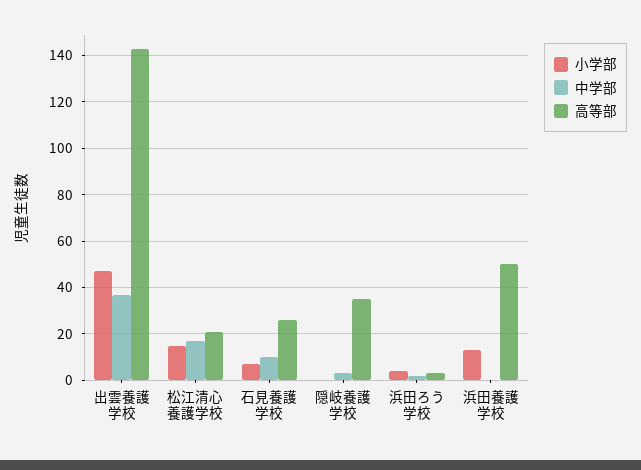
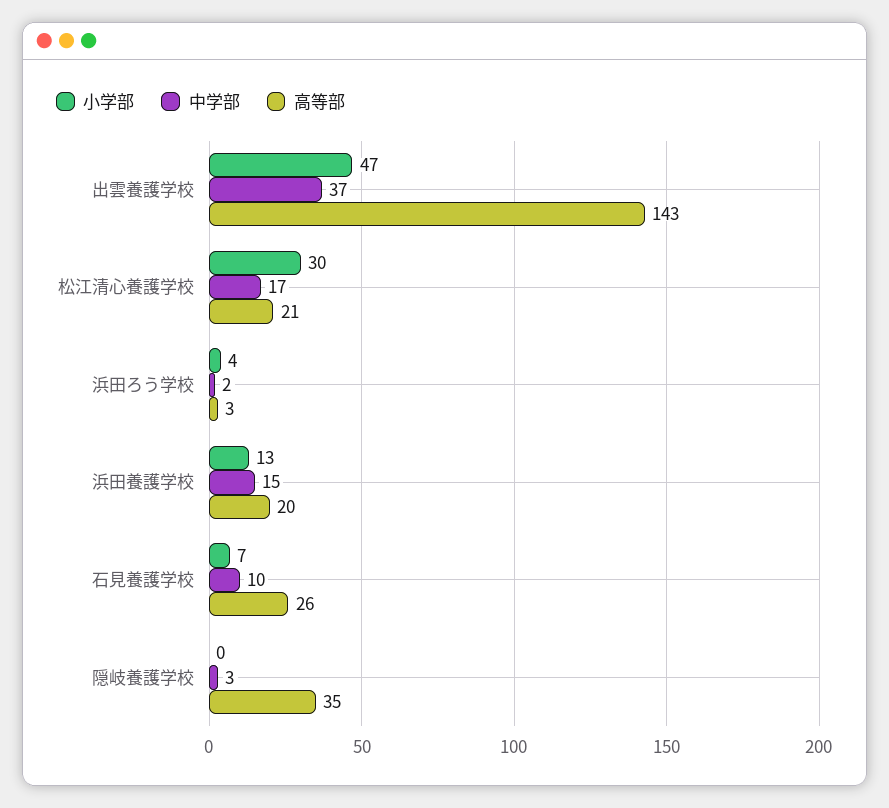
  {
    "小学部": {
      "出雲養護学校": 47,
-     "松江清心養護学校": 15,
+     "松江清心養護学校": 30,
      "石見養護学校": 7,
      "隠岐養護学校": 0,
      "浜田ろう学校": 4,
      "浜田養護学校": 13
    },
    "中学部": {
      "出雲養護学校": 37,
      "松江清心養護学校": 17,
      "石見養護学校": 10,
      "隠岐養護学校": 3,
      "浜田ろう学校": 2,
-     "浜田養護学校": 0
+     "浜田養護学校": 15
    },
    "高等部": {
      "出雲養護学校": 143,
      "松江清心養護学校": 21,
      "石見養護学校": 26,
      "隠岐養護学校": 35,
      "浜田ろう学校": 3,
-     "浜田養護学校": 50
+     "浜田養護学校": 20
    }
  }

